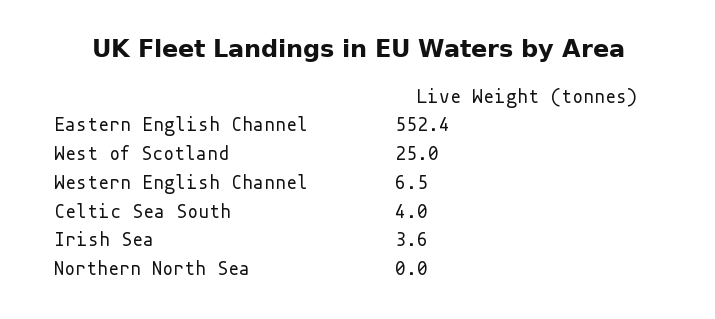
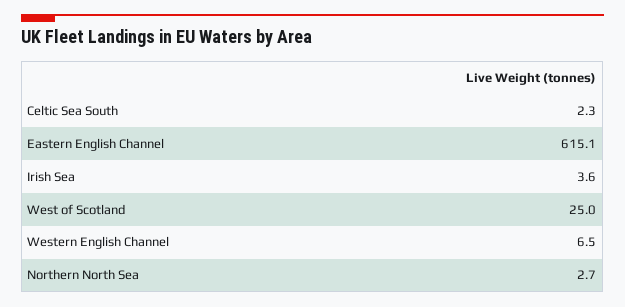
  {
-   "Eastern English Channel": 552.4,
+   "Eastern English Channel": 615.1,
    "West of Scotland": 25,
    "Western English Channel": 6.5,
-   "Celtic Sea South": 4,
+   "Celtic Sea South": 2.3,
    "Irish Sea": 3.6,
-   "Northern North Sea": 0
+   "Northern North Sea": 2.7
  }

